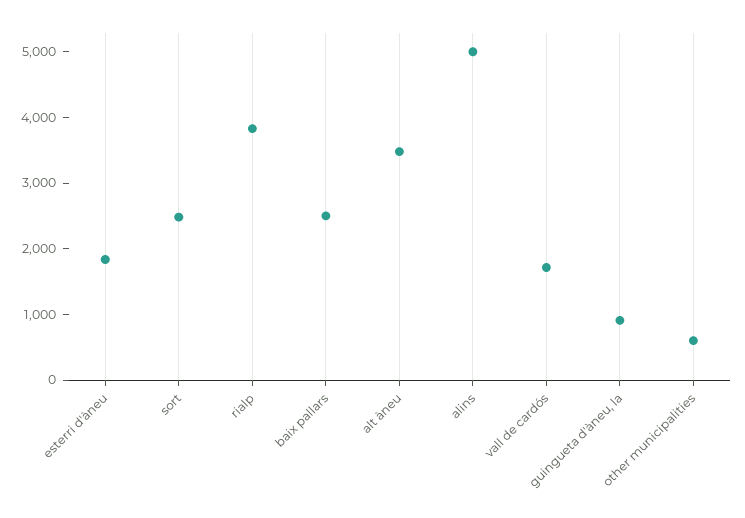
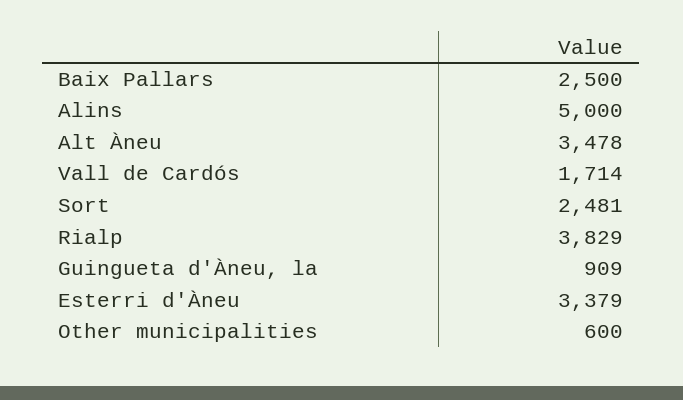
  {
-   "esterri d'àneu": 1800,
+   "esterri d'àneu": 3379,
    "sort": 2481,
    "rialp": 3829,
    "baix pallars": 2500,
    "alt àneu": 3478,
    "alins": 5000,
    "vall de cardós": 1714,
    "guingueta d'àneu, la": 909,
    "other municipalities": 600
  }

